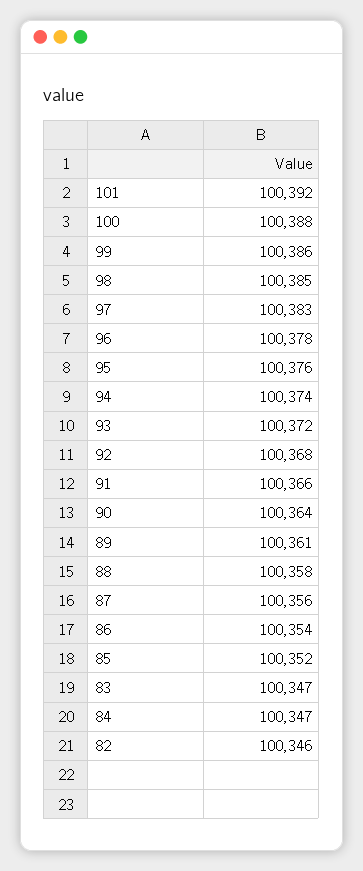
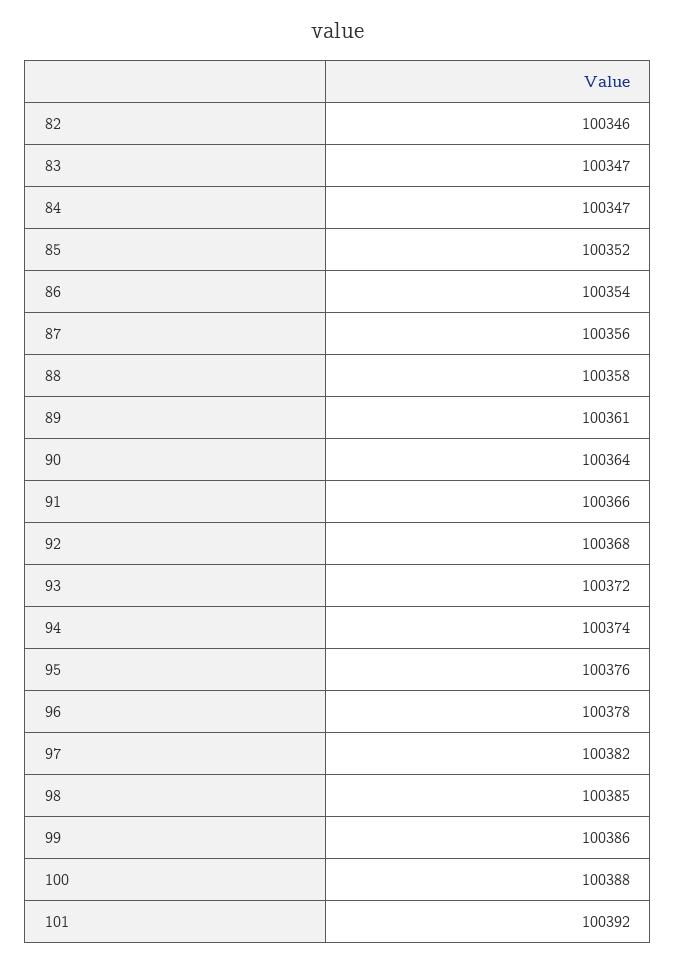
  {
    "101": 100392,
    "100": 100388,
    "99": 100386,
    "98": 100385,
-   "97": 100383,
+   "97": 100382,
    "96": 100378,
    "95": 100376,
    "94": 100374,
    "93": 100372,
    "92": 100368,
    "91": 100366,
    "90": 100364,
    "89": 100361,
    "88": 100358,
    "87": 100356,
    "86": 100354,
    "85": 100352,
    "83": 100347,
    "84": 100347,
    "82": 100346
  }

